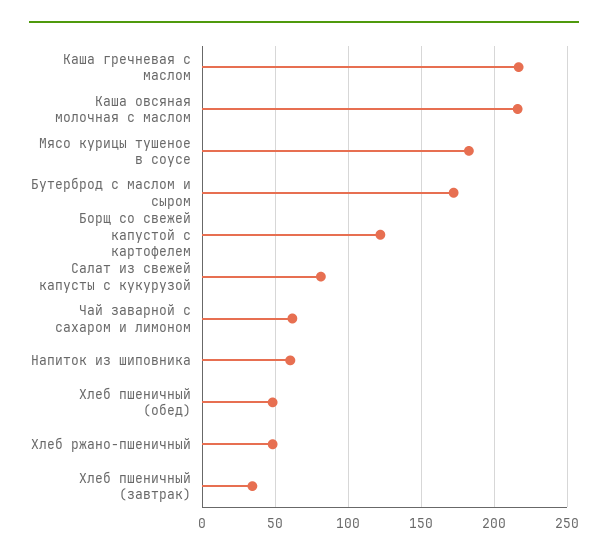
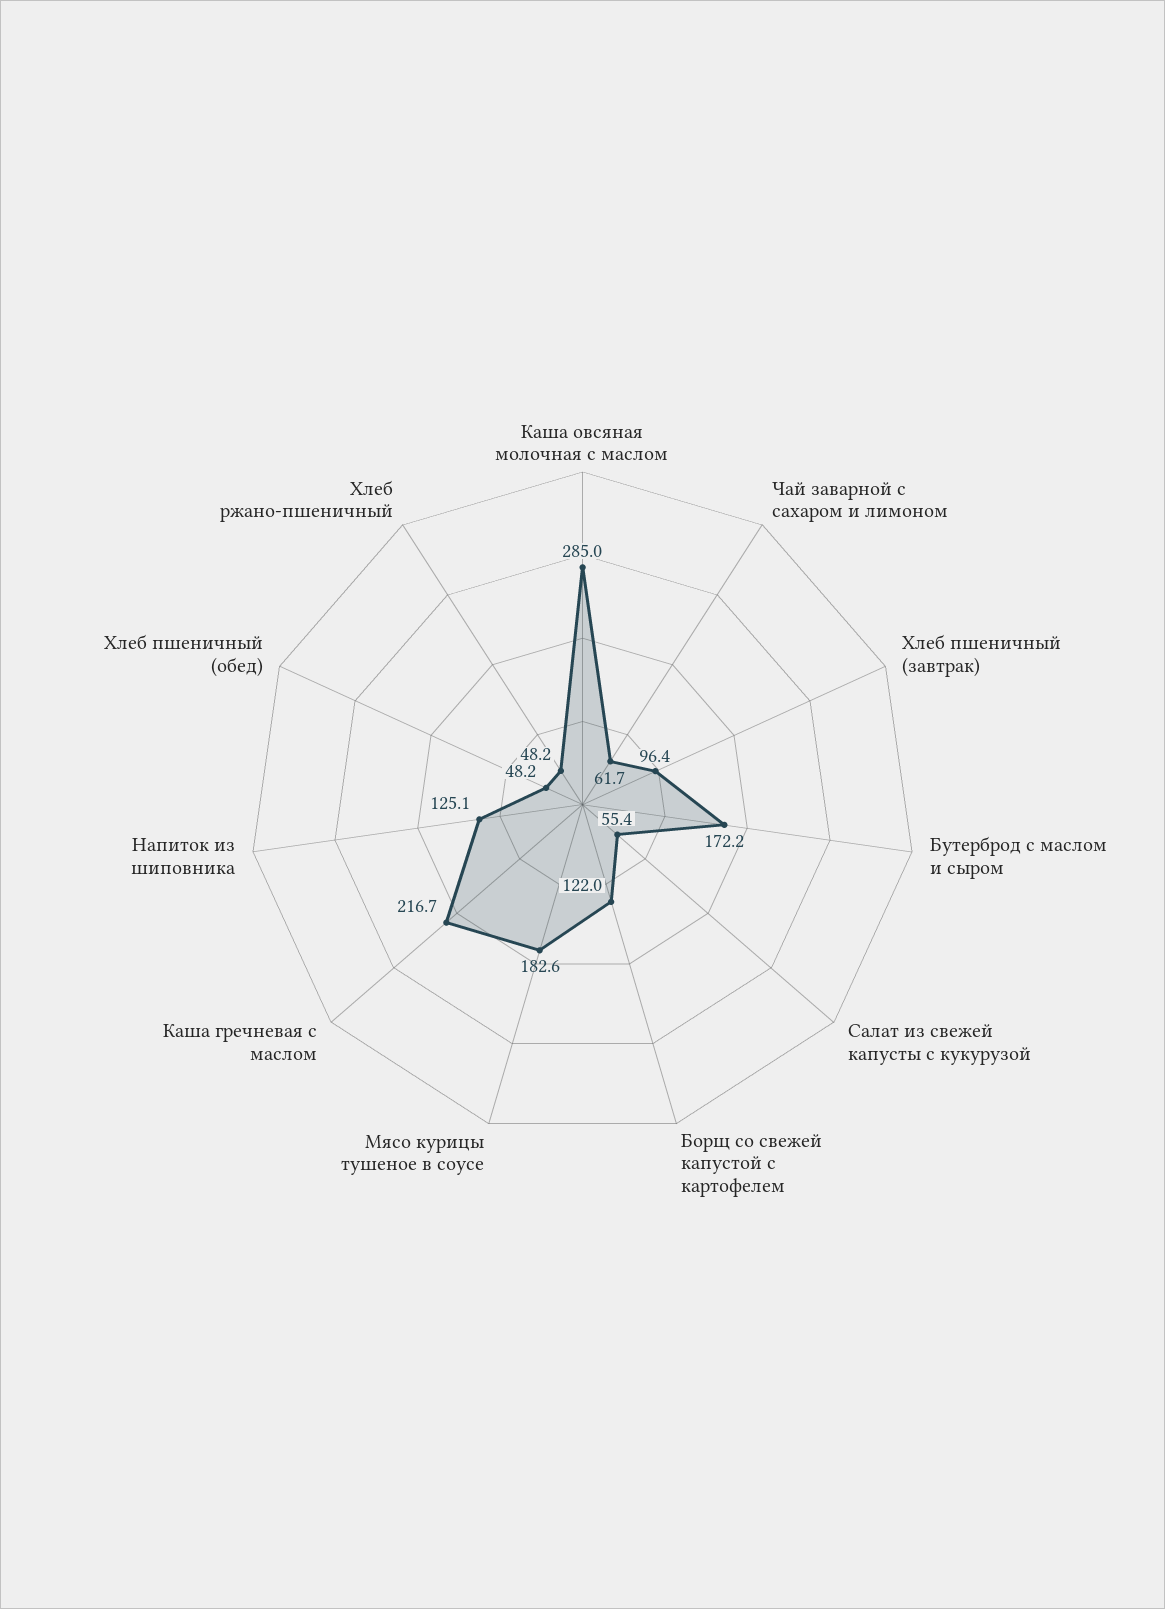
  {
    "Каша гречневая с маслом": 216.7,
-   "Каша овсяная молочная с маслом": 215,
+   "Каша овсяная молочная с маслом": 285,
    "Мясо курицы тушеное в соусе": 182.6,
    "Бутерброд с маслом и сыром": 172.2,
    "Борщ со свежей капустой с картофелем": 122,
-   "Салат из свежей капусты с кукурузой": 80,
+   "Салат из свежей капусты с кукурузой": 55.4,
    "Чай заварной с сахаром и лимоном": 61.7,
-   "Напиток из шиповника": 60,
+   "Напиток из шиповника": 125.1,
    "Хлеб пшеничный (обед)": 48.2,
    "Хлеб ржано-пшеничный": 48.2,
-   "Хлеб пшеничный (завтрак)": 35
+   "Хлеб пшеничный (завтрак)": 96.4
  }

